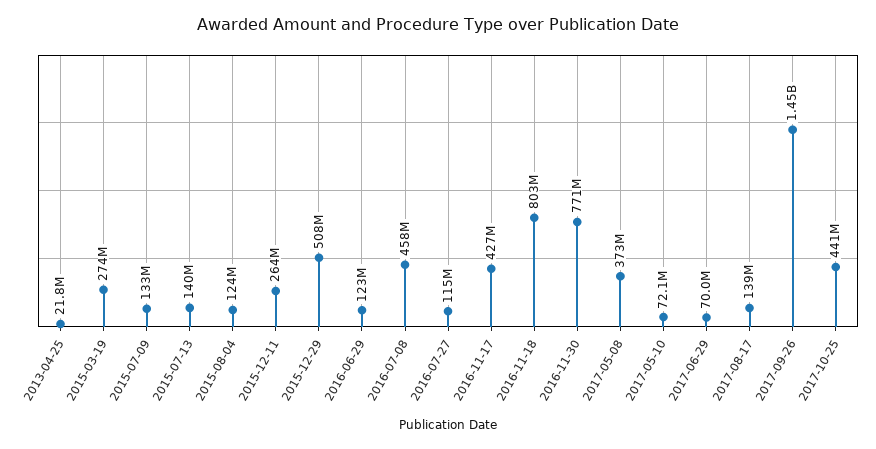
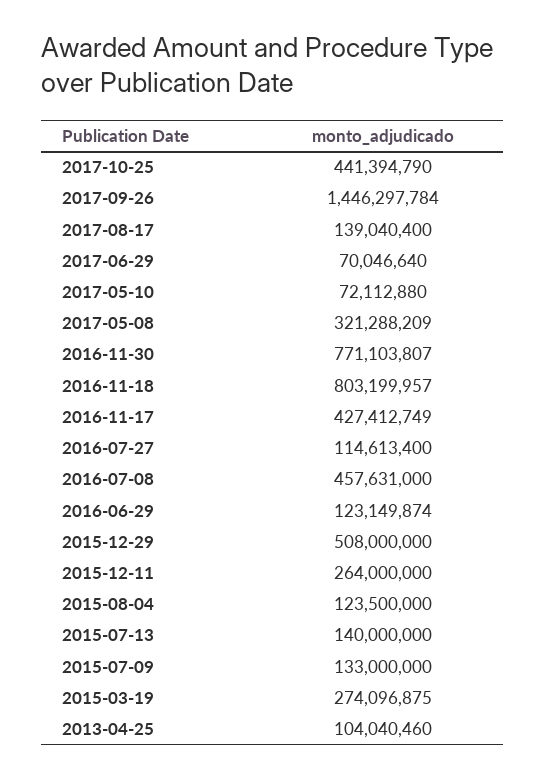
  {
-   "2013-04-25": 21800000,
+   "2013-04-25": 104040460,
    "2015-03-19": 274096875,
    "2015-07-09": 133000000,
    "2015-07-13": 140000000,
    "2015-08-04": 123500000,
    "2015-12-11": 264000000,
    "2015-12-29": 508000000,
    "2016-06-29": 123149874,
    "2016-07-08": 457631000,
    "2016-07-27": 114613400,
    "2016-11-17": 427412749,
    "2016-11-18": 803199957,
    "2016-11-30": 771103807,
-   "2017-05-08": 373000000,
+   "2017-05-08": 321288209,
    "2017-05-10": 72112880,
    "2017-06-29": 70046640,
    "2017-08-17": 139040400,
    "2017-09-26": 1446297784,
    "2017-10-25": 441394790
  }

